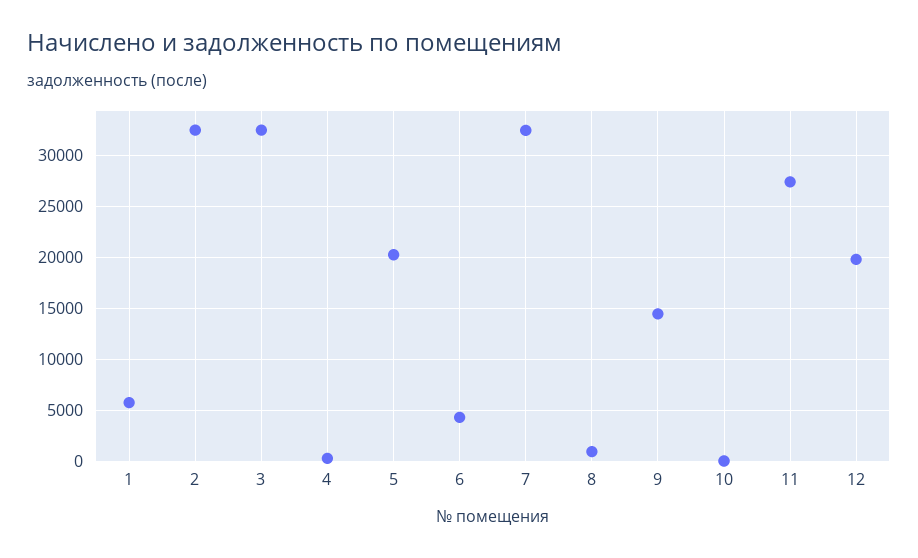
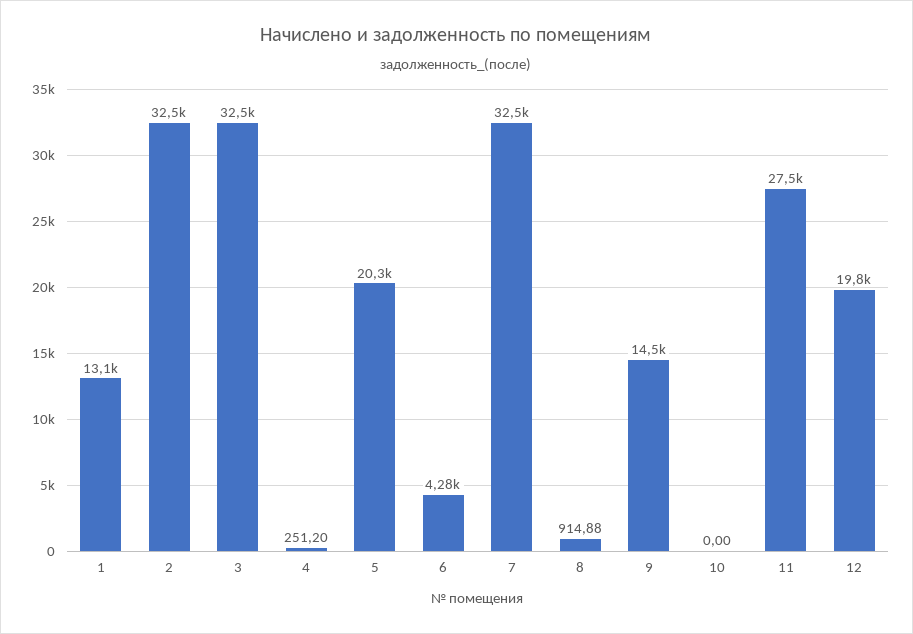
  {
-   "1": 6000,
+   "1": 13100,
    "2": 32500,
    "3": 32500,
    "4": 251.2,
    "5": 20300,
    "6": 4280,
    "7": 32500,
    "8": 914.88,
    "9": 14500,
    "10": 0,
    "11": 27500,
    "12": 19800
  }

